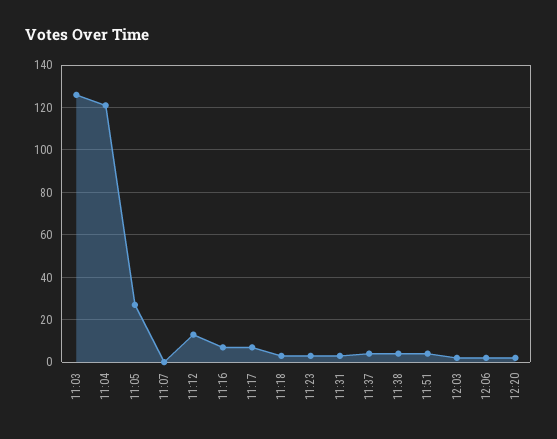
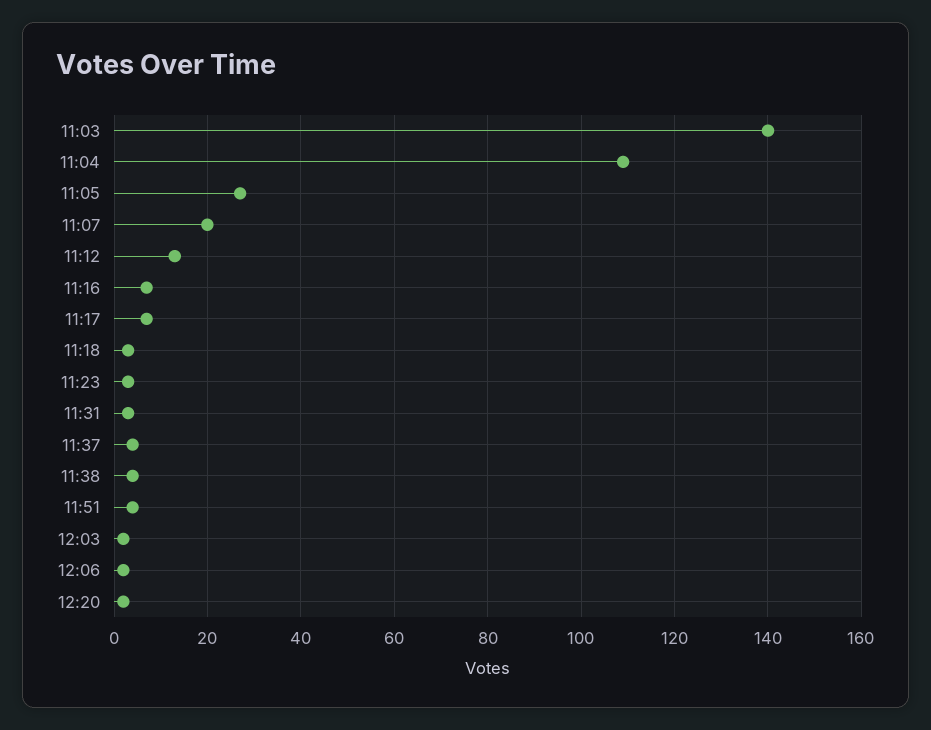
  {
-   "11:03": 125,
+   "11:03": 140,
-   "11:04": 120,
+   "11:04": 110,
    "11:05": 25,
-   "11:07": 0,
+   "11:07": 20,
    "11:12": 15,
    "11:16": 5,
    "11:17": 5,
    "11:18": 5,
    "11:23": 5,
    "11:31": 5,
    "11:37": 5,
    "11:38": 5,
    "11:51": 5,
    "12:03": 0,
    "12:06": 0,
    "12:20": 0
  }

